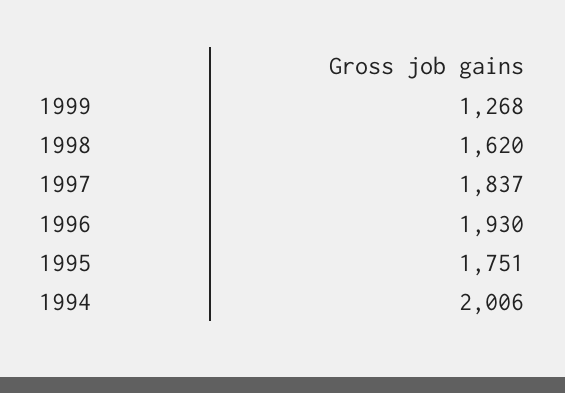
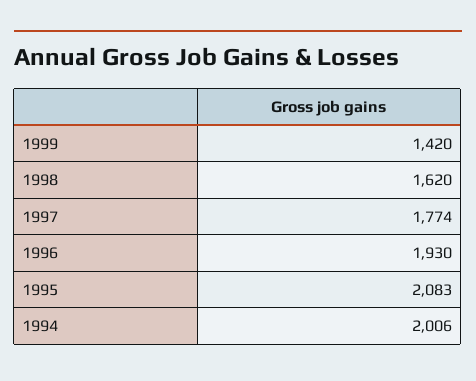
  {
-   "1999": 1268,
+   "1999": 1420,
    "1998": 1620,
-   "1997": 1837,
+   "1997": 1774,
    "1996": 1930,
-   "1995": 1751,
+   "1995": 2083,
    "1994": 2006
  }

